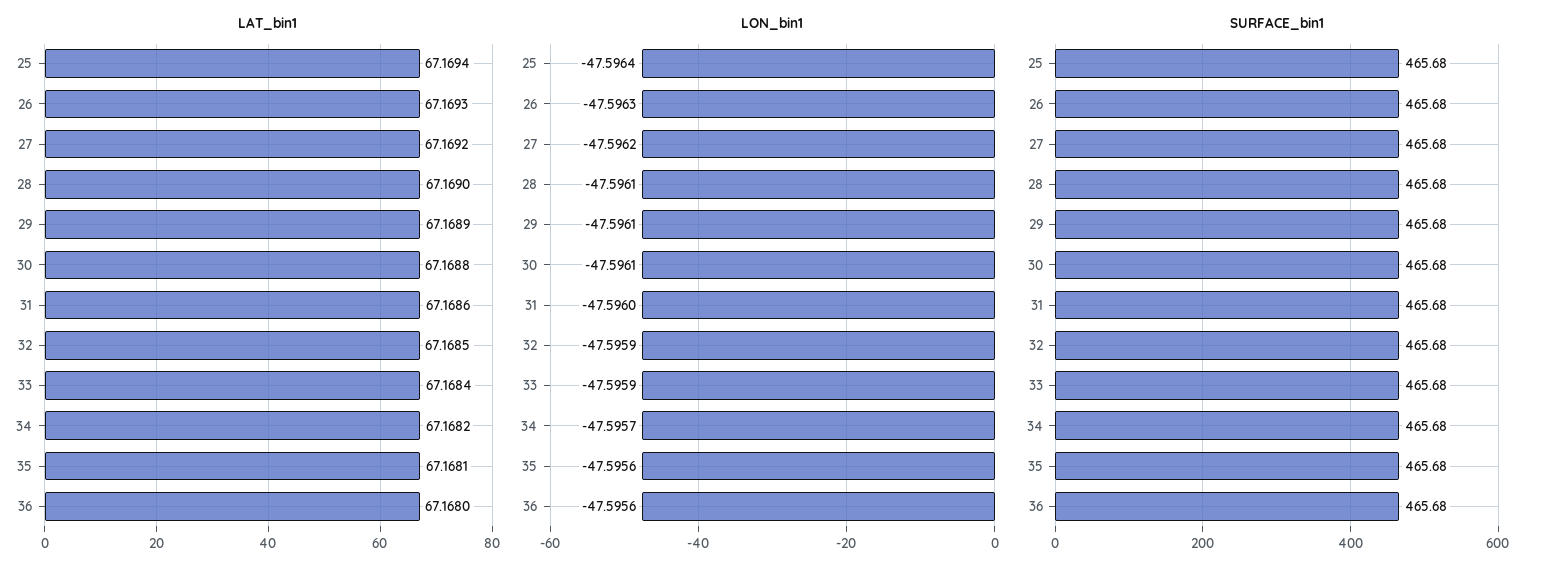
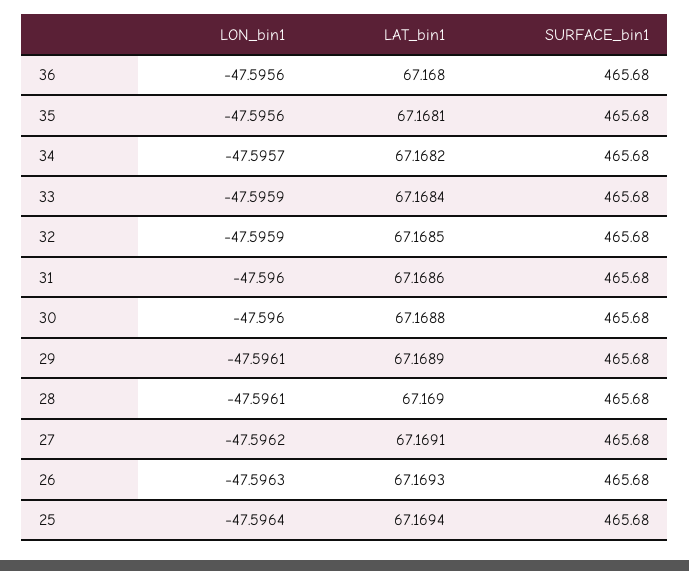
  {
    "LAT_bin1": {
      "25": 67.1694,
      "26": 67.1693,
-     "27": 67.1692,
+     "27": 67.1691,
      "28": 67.169,
      "29": 67.1689,
      "30": 67.1688,
      "31": 67.1686,
      "32": 67.1685,
      "33": 67.1684,
      "34": 67.1682,
      "35": 67.1681,
      "36": 67.168
    },
    "LON_bin1": {
      "25": -47.5964,
      "26": -47.5963,
      "27": -47.5962,
      "28": -47.5961,
      "29": -47.5961,
-     "30": -47.5961,
+     "30": -47.596,
      "31": -47.596,
      "32": -47.5959,
      "33": -47.5959,
      "34": -47.5957,
      "35": -47.5956,
      "36": -47.5956
    },
    "SURFACE_bin1": {
      "25": 465.68,
      "26": 465.68,
      "27": 465.68,
      "28": 465.68,
      "29": 465.68,
      "30": 465.68,
      "31": 465.68,
      "32": 465.68,
      "33": 465.68,
      "34": 465.68,
      "35": 465.68,
      "36": 465.68
    }
  }

